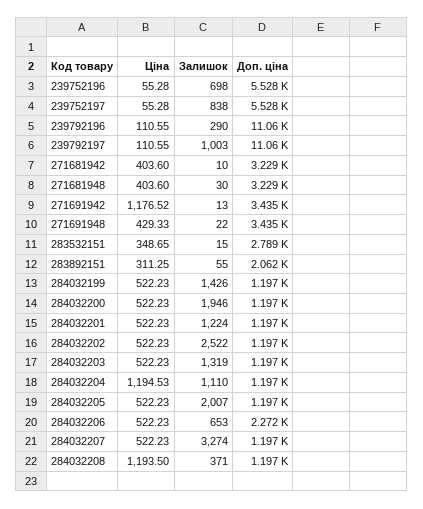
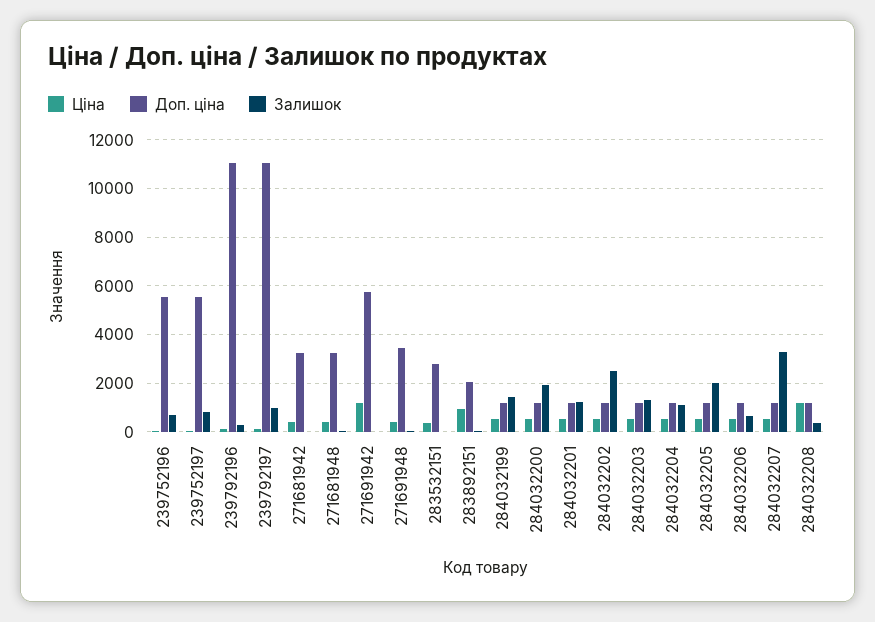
  {
    "Ціна": {
      "239752196": 55.28,
      "239752197": 55.28,
      "239792196": 110.55,
      "239792197": 110.55,
      "271681942": 403.6,
      "271681948": 403.6,
      "271691942": 1176.52,
      "271691948": 429.33,
      "283532151": 348.65,
-     "283892151": 311.25,
+     "283892151": 1000,
      "284032199": 522.23,
      "284032200": 522.23,
      "284032201": 522.23,
      "284032202": 522.23,
      "284032203": 522.23,
-     "284032204": 1194.53,
+     "284032204": 500,
      "284032205": 522.23,
      "284032206": 522.23,
      "284032207": 522.23,
      "284032208": 1193.5
    },
    "Залишок": {
      "239752196": 698,
      "239752197": 838,
      "239792196": 290,
      "239792197": 1003,
      "271681942": 10,
      "271681948": 30,
      "271691942": 13,
      "271691948": 22,
      "283532151": 15,
      "283892151": 55,
      "284032199": 1426,
      "284032200": 1946,
      "284032201": 1224,
      "284032202": 2522,
      "284032203": 1319,
      "284032204": 1110,
      "284032205": 2007,
      "284032206": 653,
      "284032207": 3274,
      "284032208": 371
    },
    "Доп. ціна": {
      "239752196": 5528,
      "239752197": 5528,
      "239792196": 11060,
      "239792197": 11060,
      "271681942": 3229,
      "271681948": 3229,
-     "271691942": 3435,
+     "271691942": 5750,
      "271691948": 3435,
      "283532151": 2789,
      "283892151": 2062,
      "284032199": 1197,
      "284032200": 1197,
      "284032201": 1197,
      "284032202": 1197,
      "284032203": 1197,
      "284032204": 1197,
      "284032205": 1197,
-     "284032206": 2272,
+     "284032206": 1250,
      "284032207": 1197,
      "284032208": 1197
    }
  }

